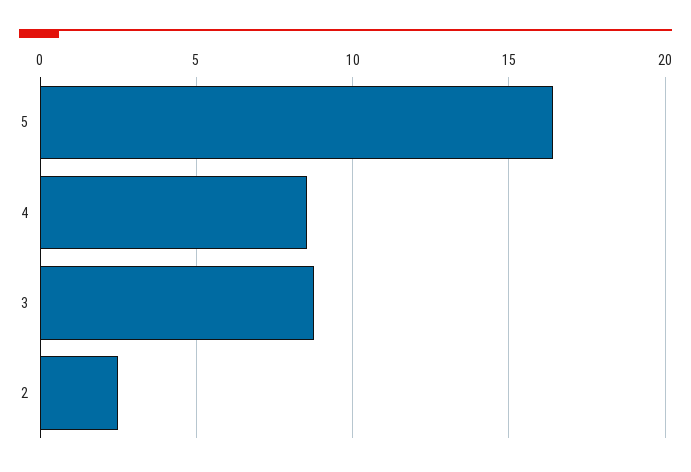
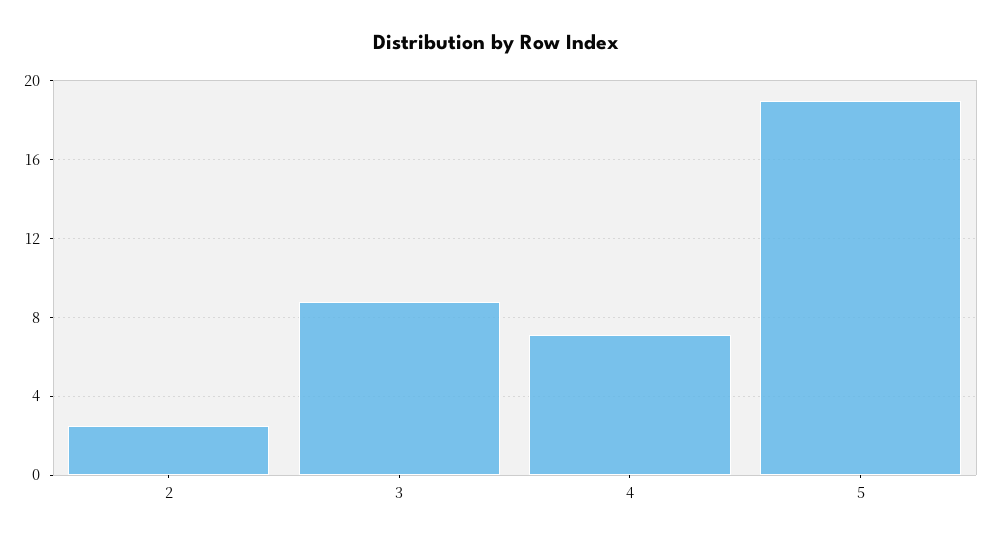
  {
-   "5": 16.5,
+   "5": 19,
-   "4": 8.5,
+   "4": 7,
    "3": 9,
    "2": 2.5
  }

